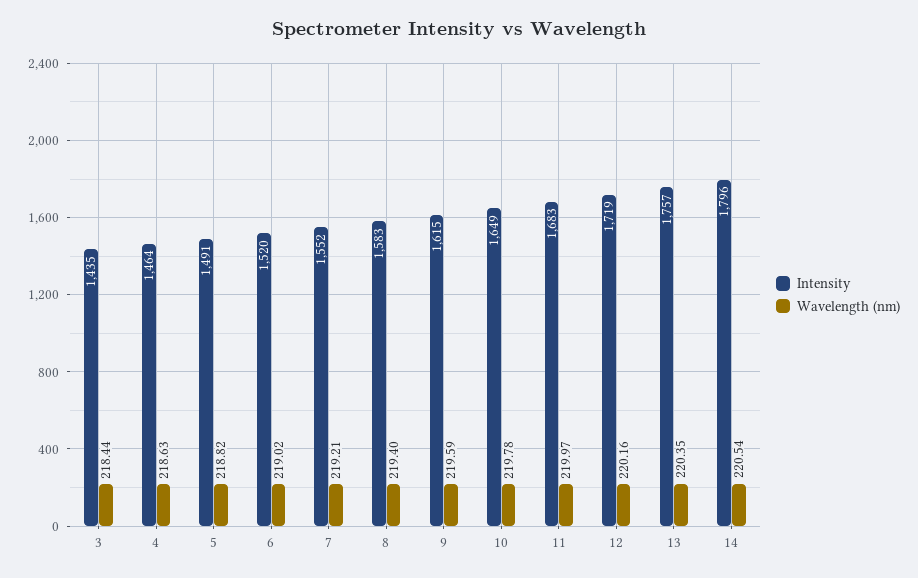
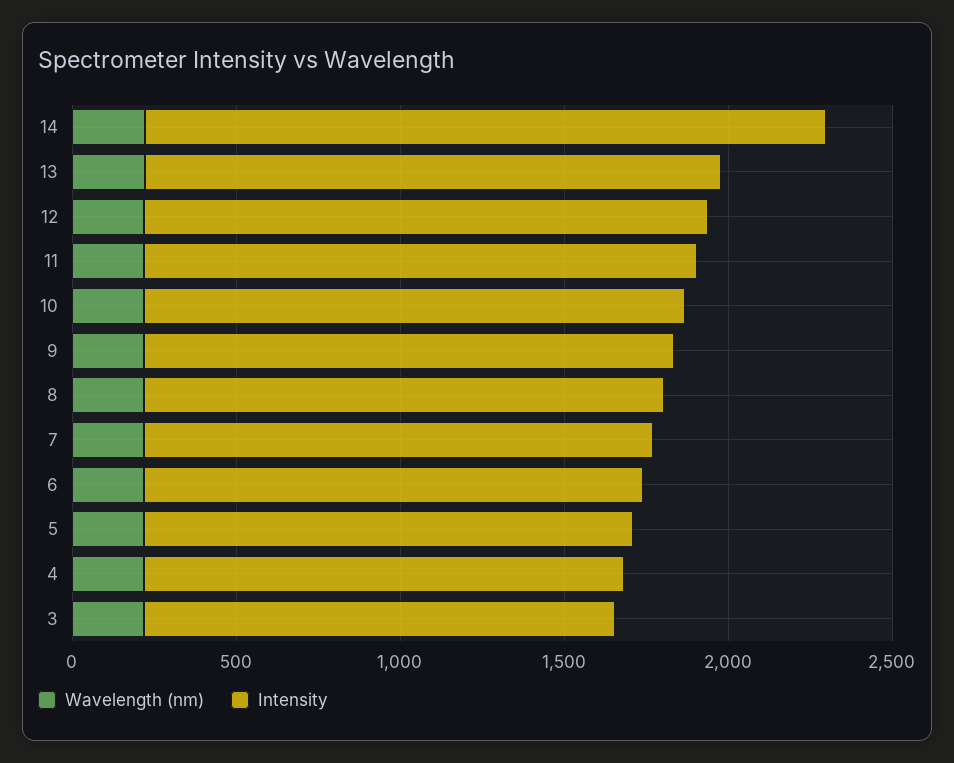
  {
    "Intensity": {
      "3": 1435,
      "4": 1464,
      "5": 1491,
      "6": 1520,
      "7": 1552,
      "8": 1583,
      "9": 1615,
      "10": 1649,
      "11": 1683,
      "12": 1719,
      "13": 1757,
-     "14": 1796
+     "14": 2100
    },
    "Wavelength (nm)": {
      "3": 218.44,
      "4": 218.63,
      "5": 218.82,
      "6": 219.02,
      "7": 219.21,
      "8": 219.4,
      "9": 219.59,
      "10": 219.78,
      "11": 219.97,
      "12": 220.16,
      "13": 220.35,
      "14": 220.54
    }
  }

